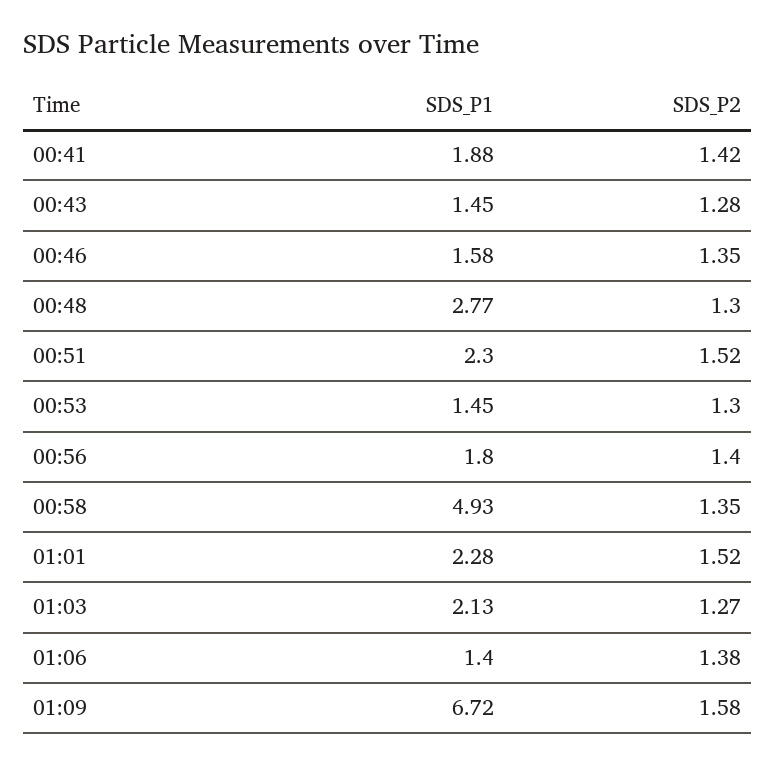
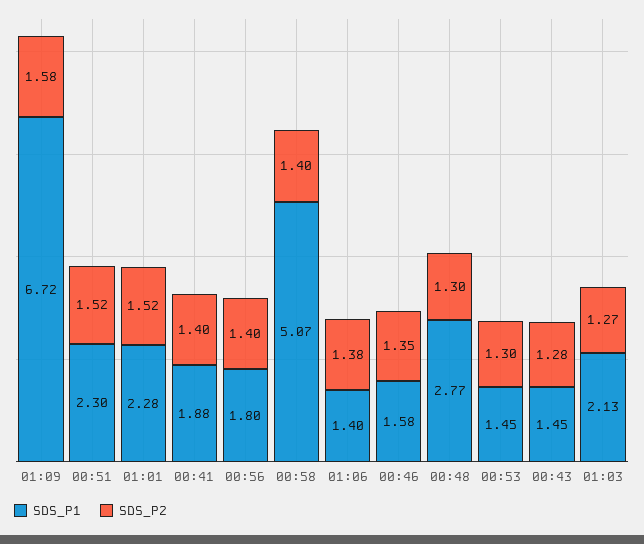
  {
    "SDS_P1": {
      "00:41": 1.88,
      "00:43": 1.45,
      "00:46": 1.58,
      "00:48": 2.77,
      "00:51": 2.3,
      "00:53": 1.45,
      "00:56": 1.8,
-     "00:58": 4.93,
+     "00:58": 5.07,
      "01:01": 2.28,
      "01:03": 2.13,
      "01:06": 1.4,
      "01:09": 6.72
    },
    "SDS_P2": {
-     "00:41": 1.42,
+     "00:41": 1.4,
      "00:43": 1.28,
      "00:46": 1.35,
      "00:48": 1.3,
      "00:51": 1.52,
      "00:53": 1.3,
      "00:56": 1.4,
-     "00:58": 1.35,
+     "00:58": 1.4,
      "01:01": 1.52,
      "01:03": 1.27,
      "01:06": 1.38,
      "01:09": 1.58
    }
  }

